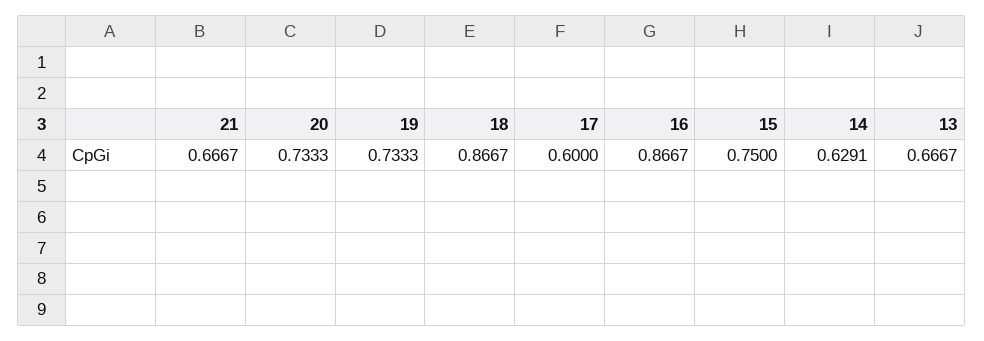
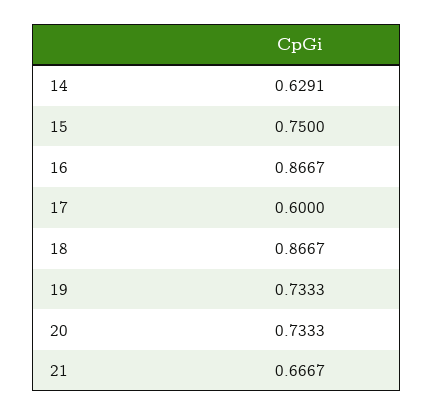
  {
    "21": 0.6667,
    "20": 0.7333,
    "19": 0.7333,
    "18": 0.8667,
    "17": 0.6,
    "16": 0.8667,
    "15": 0.75,
-   "14": 0.6291,
+   "14": 0.6291
-   "13": 0.6667
  }

